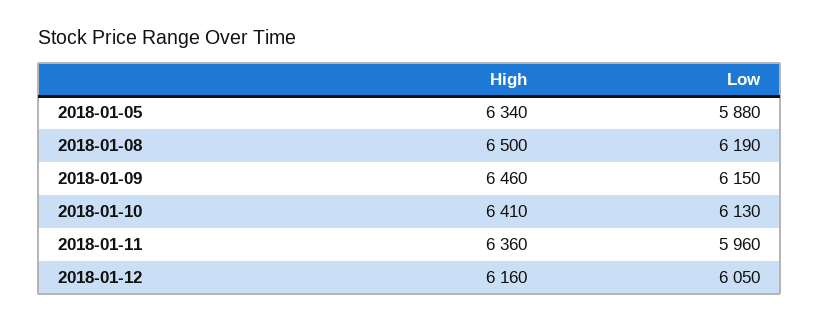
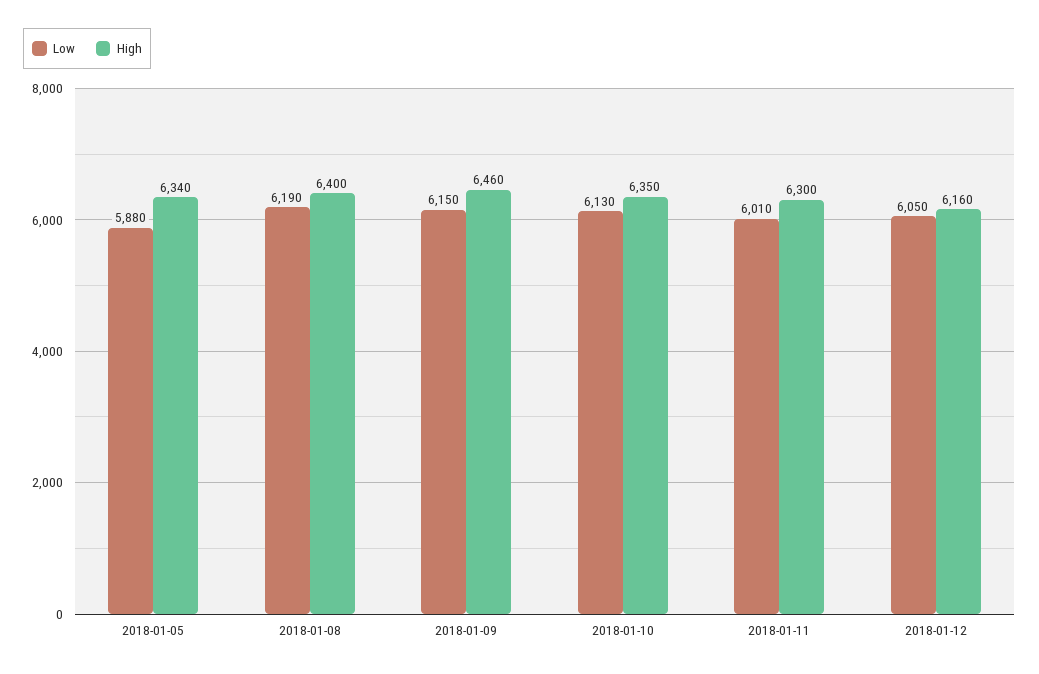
  {
    "High": {
      "2018-01-05": 6340,
-     "2018-01-08": 6500,
+     "2018-01-08": 6400,
      "2018-01-09": 6460,
-     "2018-01-10": 6410,
+     "2018-01-10": 6350,
-     "2018-01-11": 6360,
+     "2018-01-11": 6300,
      "2018-01-12": 6160
    },
    "Low": {
      "2018-01-05": 5880,
      "2018-01-08": 6190,
      "2018-01-09": 6150,
      "2018-01-10": 6130,
-     "2018-01-11": 5960,
+     "2018-01-11": 6010,
      "2018-01-12": 6050
    }
  }

